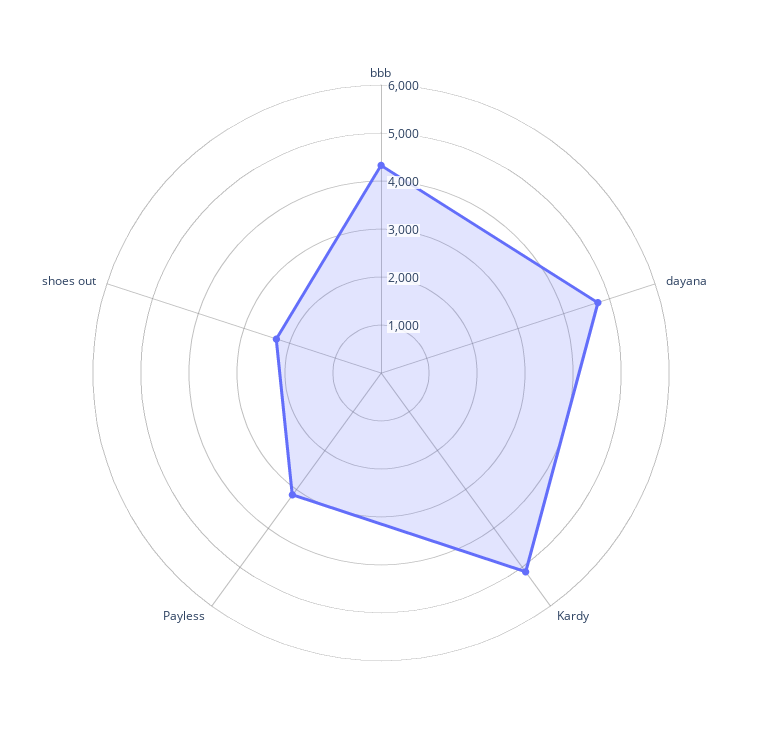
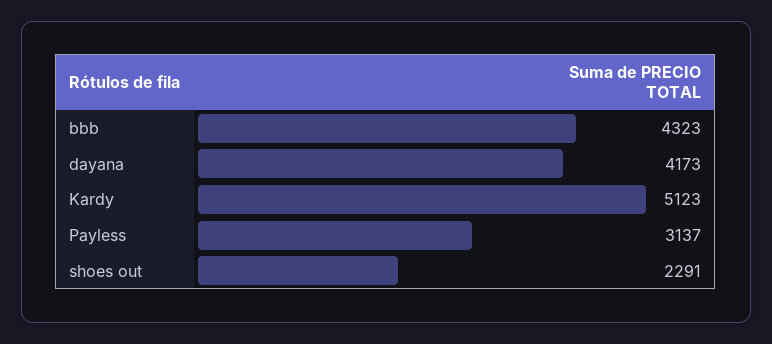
  {
    "bbb": 4323,
-   "dayana": 4800,
+   "dayana": 4173,
    "Kardy": 5123,
    "Payless": 3137,
    "shoes out": 2291
  }

